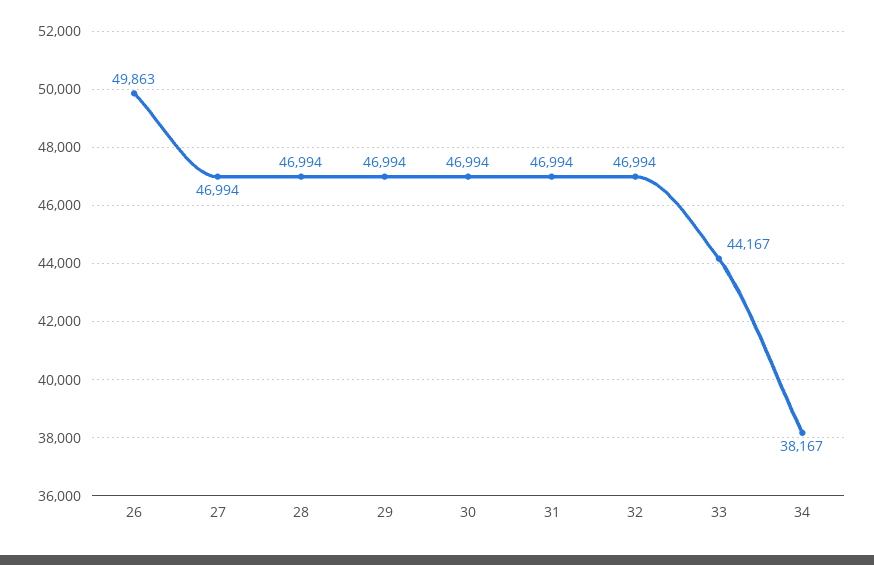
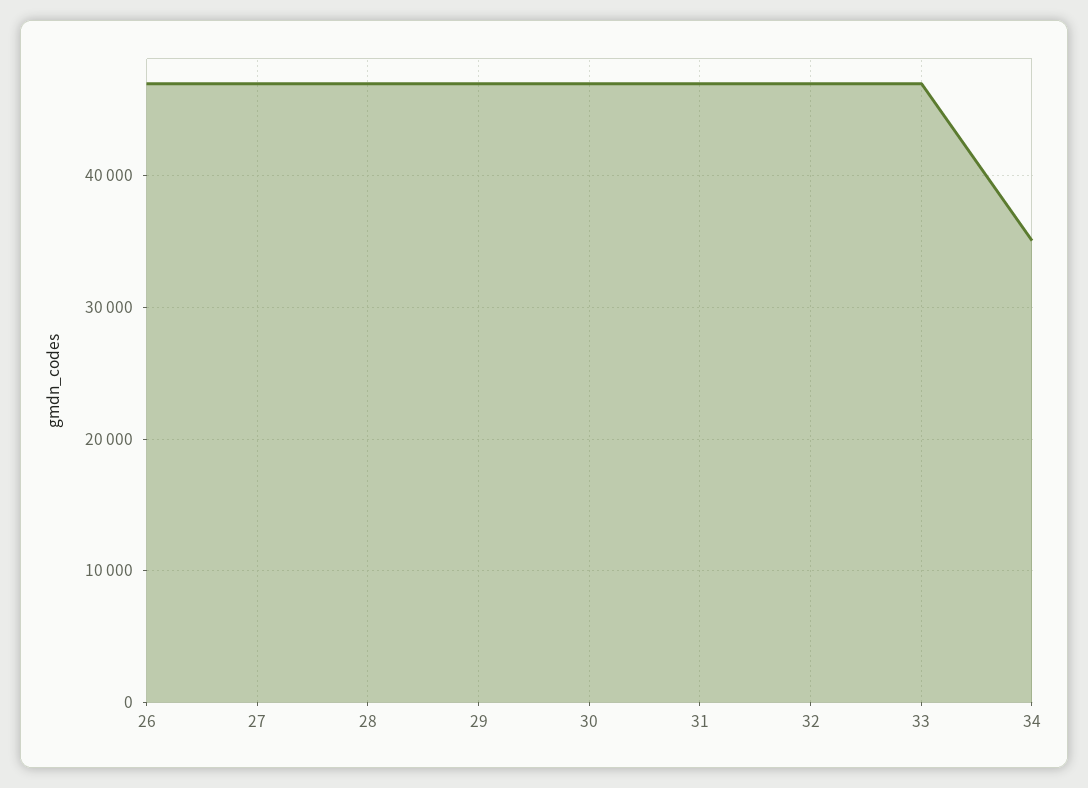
  {
-   "26": 49863,
+   "26": 47000,
    "27": 46994,
    "28": 46994,
    "29": 46994,
    "30": 46994,
    "31": 46994,
    "32": 46994,
-   "33": 44167,
+   "33": 47000,
-   "34": 38167
+   "34": 35000
  }

